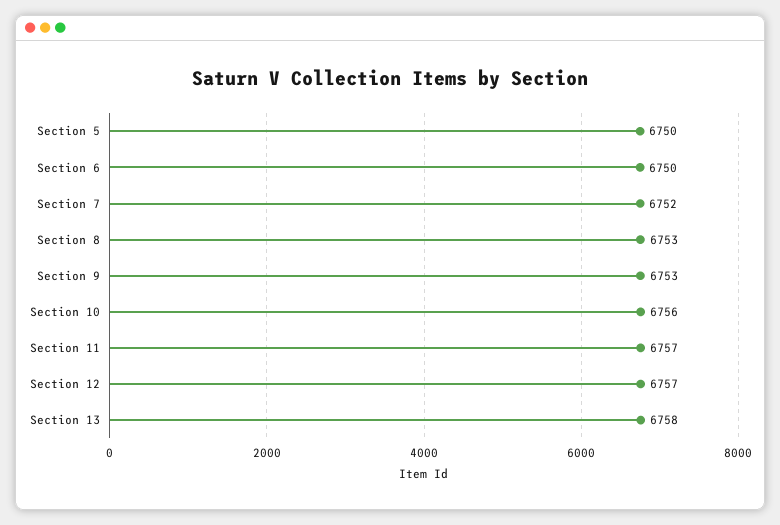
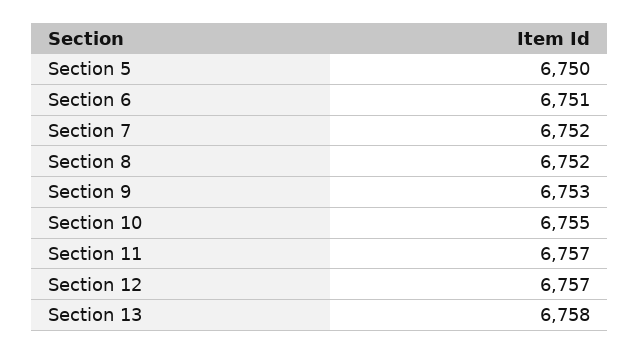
  {
    "Section 5": 6750,
-   "Section 6": 6750,
+   "Section 6": 6751,
    "Section 7": 6752,
-   "Section 8": 6753,
+   "Section 8": 6752,
    "Section 9": 6753,
-   "Section 10": 6756,
+   "Section 10": 6755,
    "Section 11": 6757,
    "Section 12": 6757,
    "Section 13": 6758
  }

